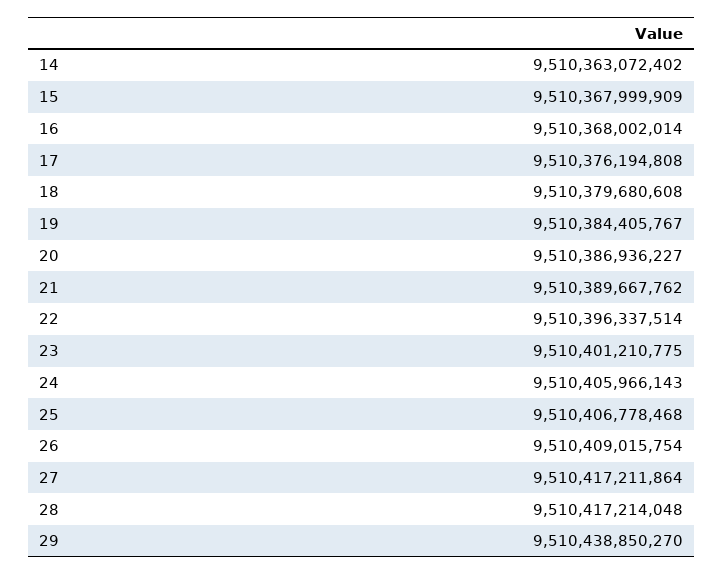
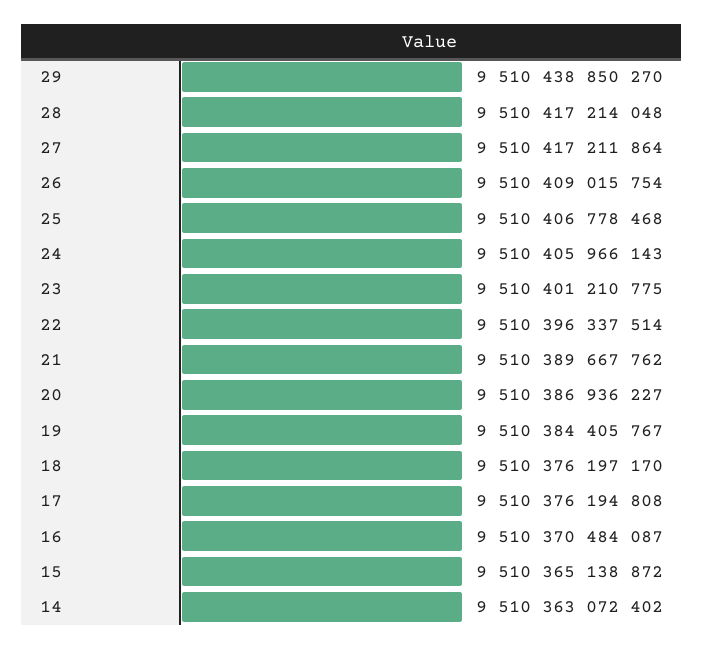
  {
    "14": 9510363072402,
-   "15": 9510367999909,
+   "15": 9510365138872,
-   "16": 9510368002014,
+   "16": 9510370484087,
    "17": 9510376194808,
-   "18": 9510379680608,
+   "18": 9510376197170,
    "19": 9510384405767,
    "20": 9510386936227,
    "21": 9510389667762,
    "22": 9510396337514,
    "23": 9510401210775,
    "24": 9510405966143,
    "25": 9510406778468,
    "26": 9510409015754,
    "27": 9510417211864,
    "28": 9510417214048,
    "29": 9510438850270
  }

